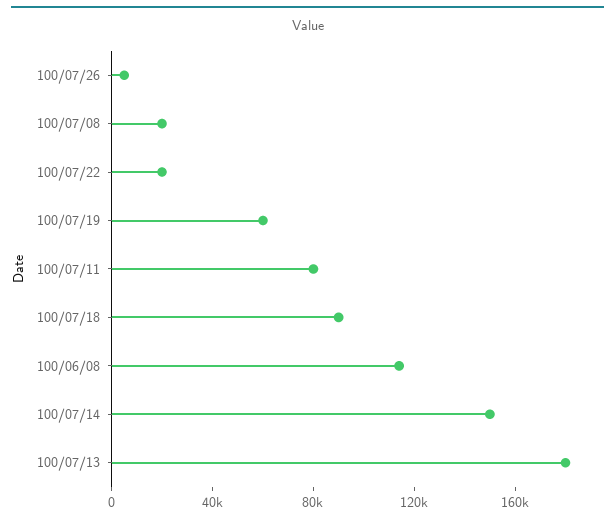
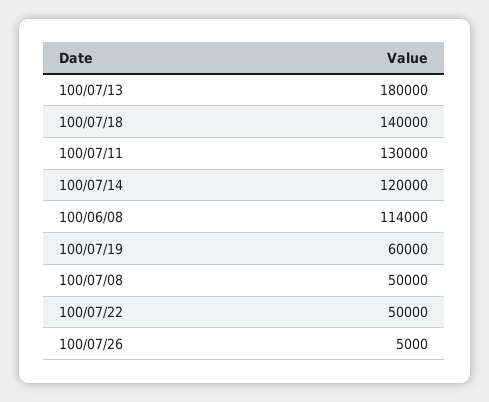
  {
    "100/07/26": 5000,
-   "100/07/08": 20000,
+   "100/07/08": 50000,
-   "100/07/22": 20000,
+   "100/07/22": 50000,
    "100/07/19": 60000,
-   "100/07/11": 80000,
+   "100/07/11": 130000,
-   "100/07/18": 90000,
+   "100/07/18": 140000,
    "100/06/08": 114000,
-   "100/07/14": 150000,
+   "100/07/14": 120000,
    "100/07/13": 180000
  }

